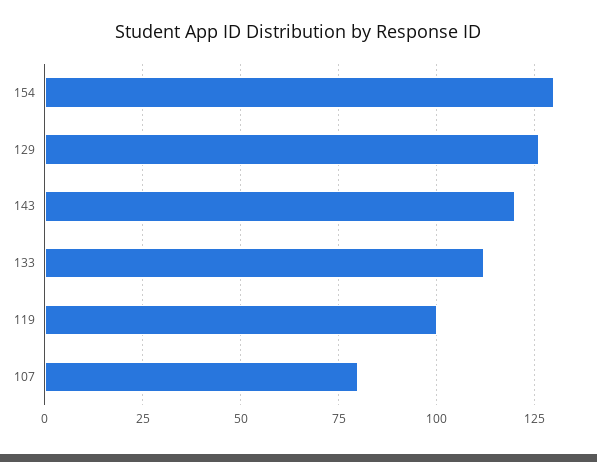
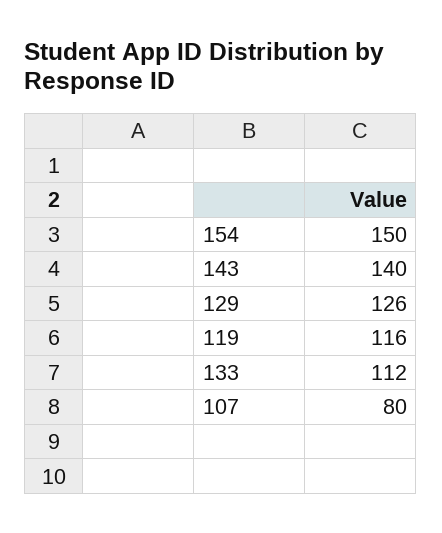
  {
-   "154": 130,
+   "154": 150,
    "129": 126,
-   "143": 120,
+   "143": 140,
    "133": 112,
-   "119": 100,
+   "119": 116,
    "107": 80
  }

